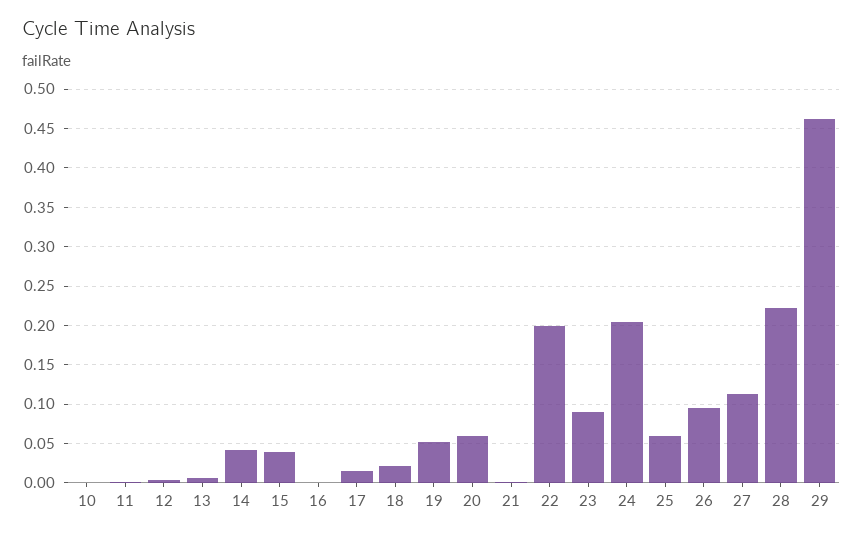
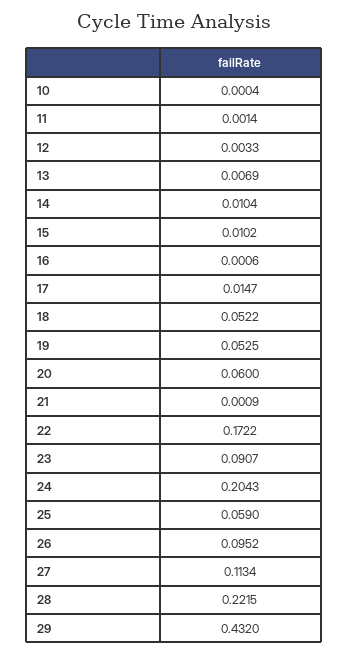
  {
    "10": 0.0004,
    "11": 0.0014,
    "12": 0.0033,
    "13": 0.0069,
-   "14": 0.04,
+   "14": 0.0104,
-   "15": 0.04,
+   "15": 0.0102,
    "16": 0.0006,
    "17": 0.0147,
-   "18": 0.02,
+   "18": 0.0522,
    "19": 0.0525,
    "20": 0.06,
    "21": 0.0009,
-   "22": 0.2,
+   "22": 0.1722,
    "23": 0.0907,
    "24": 0.2043,
    "25": 0.059,
    "26": 0.0952,
    "27": 0.1134,
    "28": 0.2215,
-   "29": 0.46
+   "29": 0.432
  }

